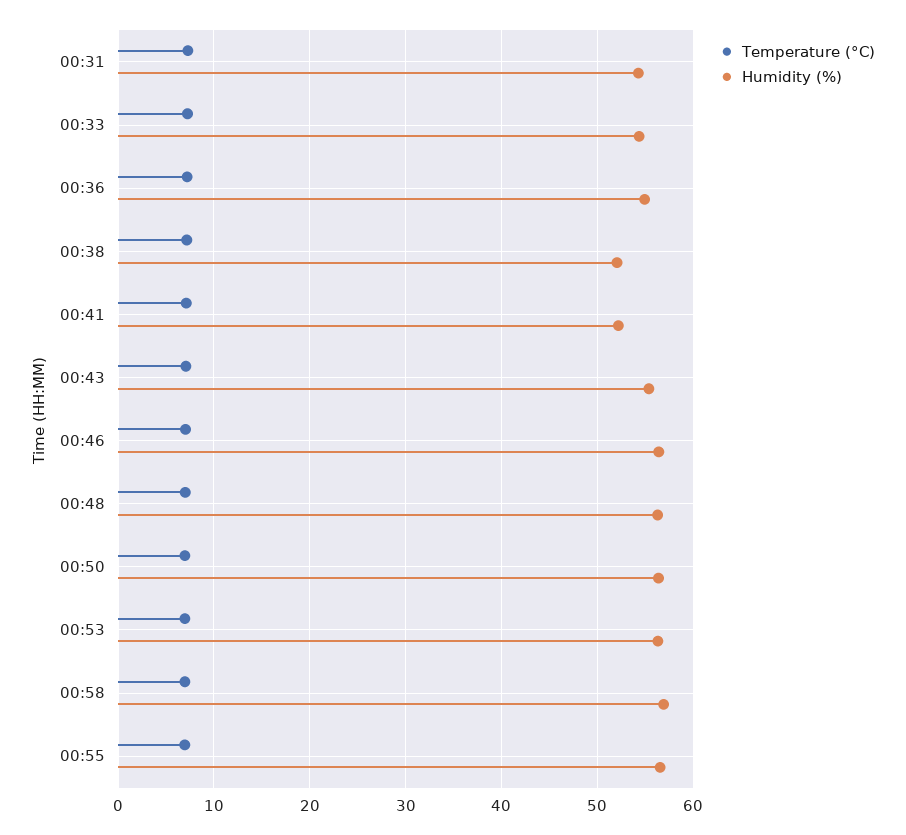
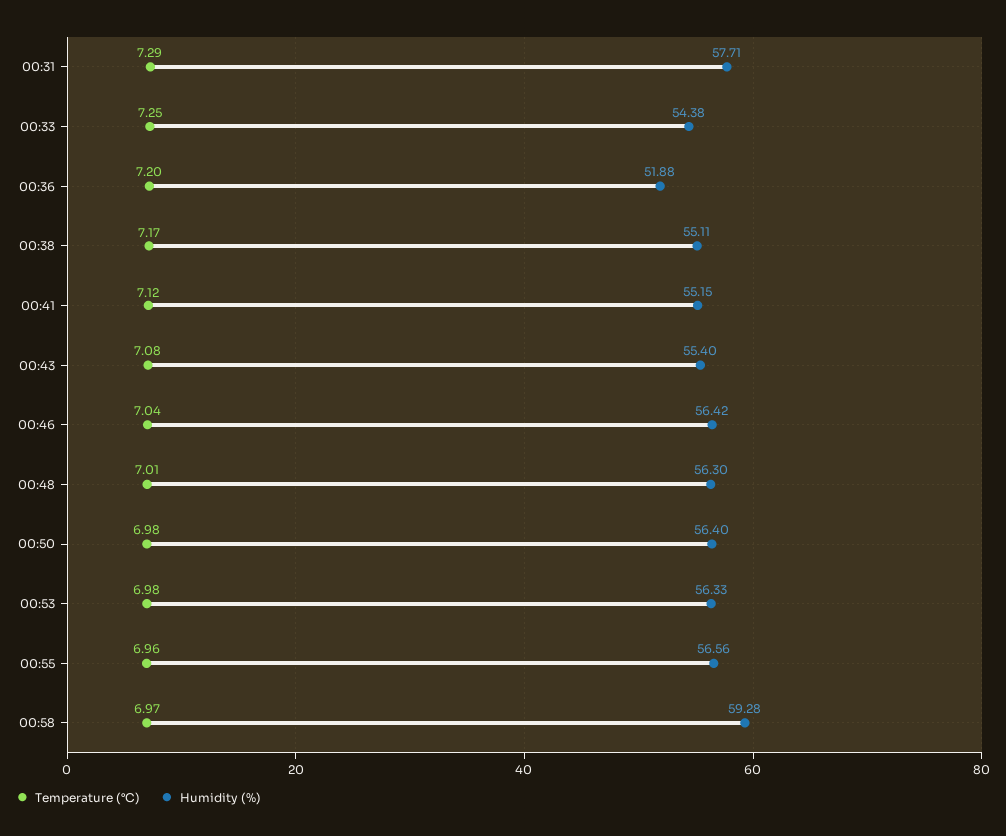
  {
    "Temperature (°C)": {
      "00:31": 7.29,
      "00:33": 7.25,
      "00:36": 7.2,
      "00:38": 7.17,
      "00:41": 7.12,
      "00:43": 7.08,
      "00:46": 7.04,
      "00:48": 7.01,
      "00:50": 6.98,
      "00:53": 6.98,
      "00:58": 6.97,
      "00:55": 6.96
    },
    "Humidity (%)": {
-     "00:31": 54,
+     "00:31": 57.71,
      "00:33": 54.38,
-     "00:36": 55,
+     "00:36": 51.88,
-     "00:38": 52,
+     "00:38": 55.11,
-     "00:41": 52,
+     "00:41": 55.15,
      "00:43": 55.4,
      "00:46": 56.42,
      "00:48": 56.3,
      "00:50": 56.4,
      "00:53": 56.33,
-     "00:58": 57,
+     "00:58": 59.28,
      "00:55": 56.56
    }
  }

